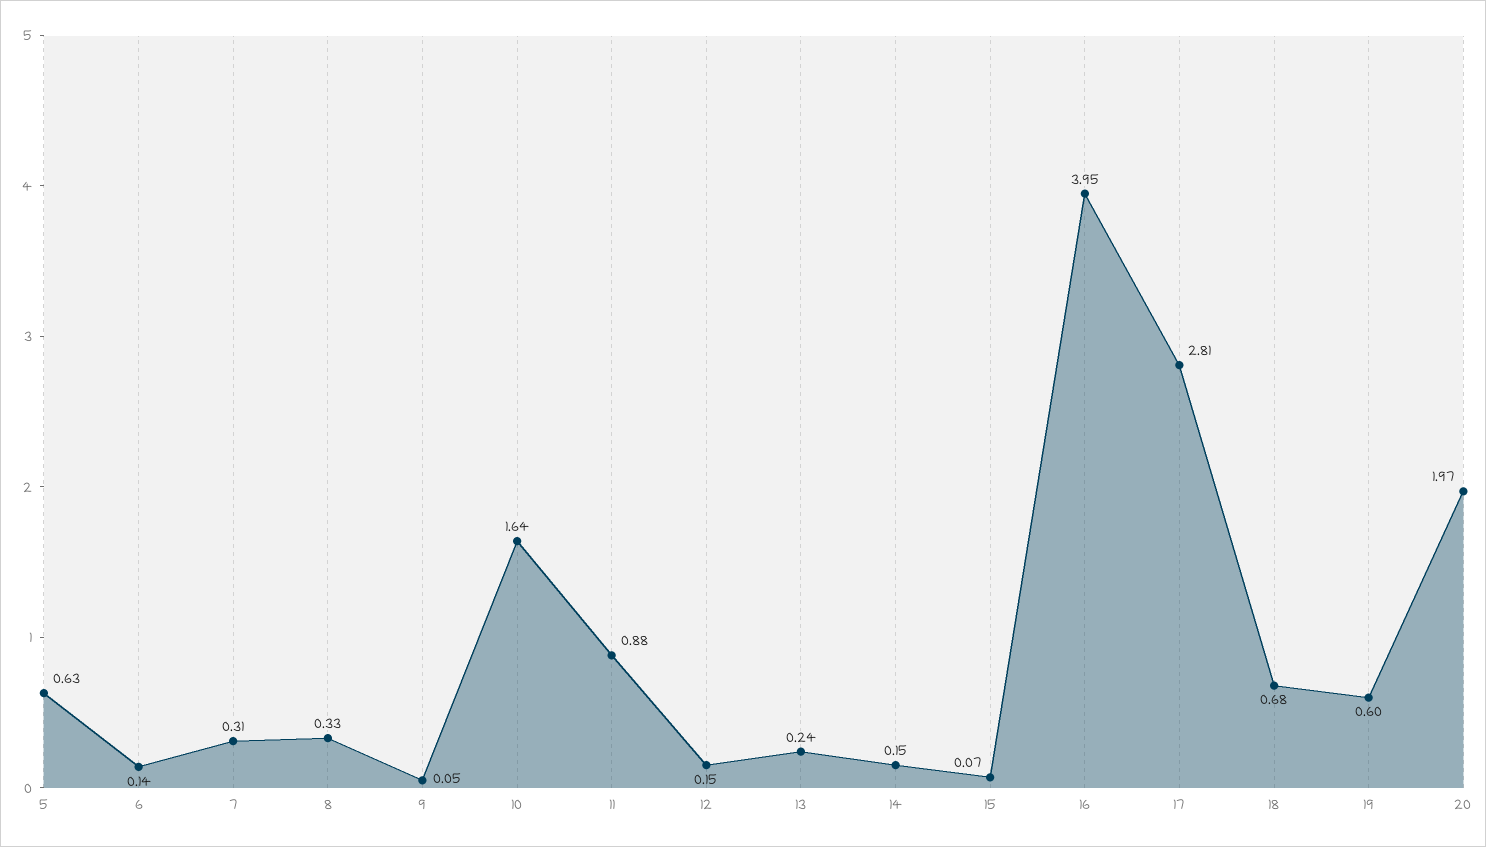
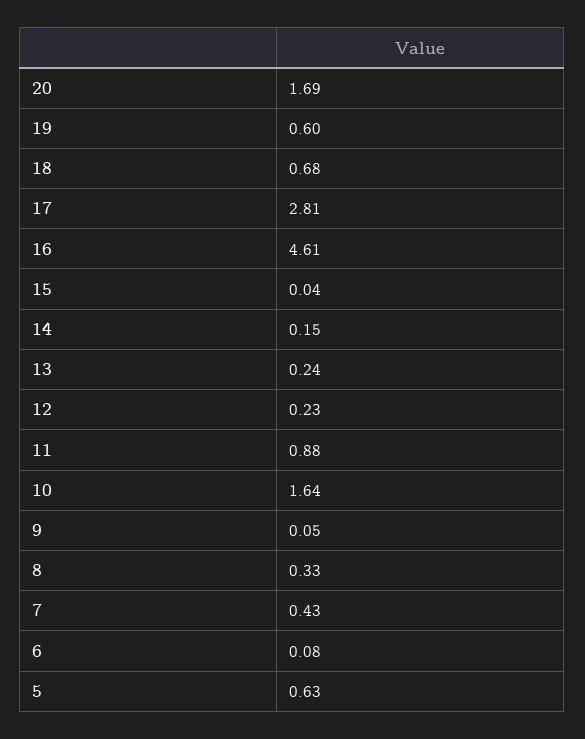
  {
    "5": 0.63,
-   "6": 0.14,
+   "6": 0.08,
-   "7": 0.31,
+   "7": 0.43,
    "8": 0.33,
    "9": 0.05,
    "10": 1.64,
    "11": 0.88,
-   "12": 0.15,
+   "12": 0.23,
    "13": 0.24,
    "14": 0.15,
-   "15": 0.07,
+   "15": 0.04,
-   "16": 3.95,
+   "16": 4.61,
    "17": 2.81,
    "18": 0.68,
    "19": 0.6,
-   "20": 1.97
+   "20": 1.69
  }

